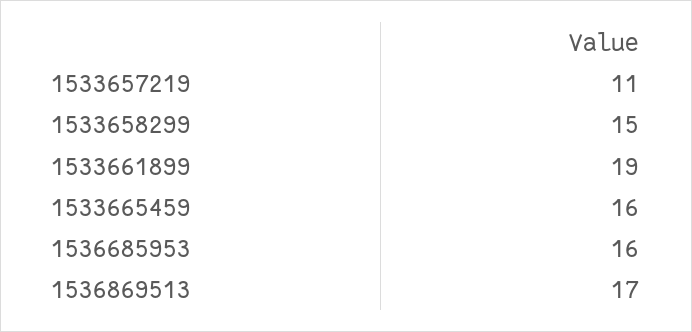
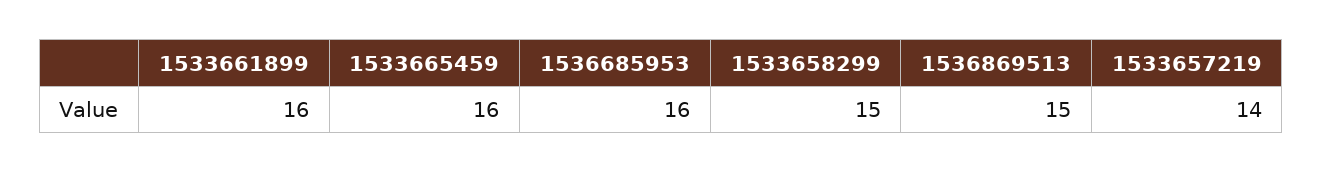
  {
-   "1533657219": 11,
+   "1533657219": 14,
    "1533658299": 15,
-   "1533661899": 19,
+   "1533661899": 16,
    "1533665459": 16,
    "1536685953": 16,
-   "1536869513": 17
+   "1536869513": 15
  }

